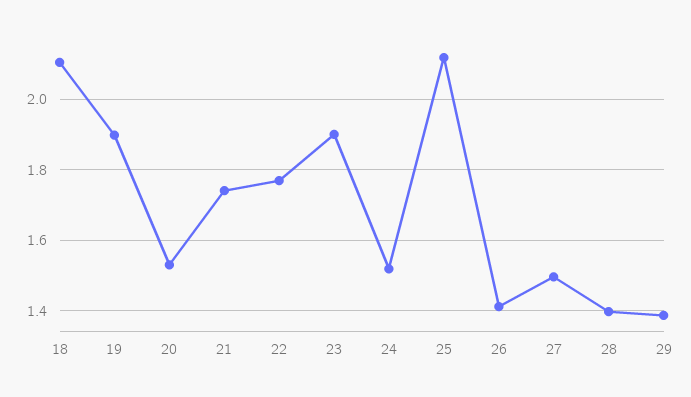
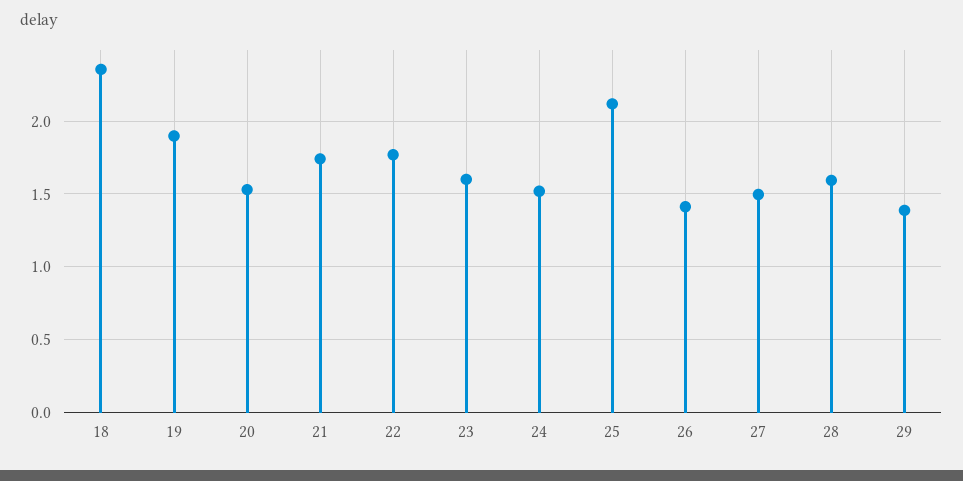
  {
-   "18": 2.1,
+   "18": 2.35,
    "19": 1.9,
    "20": 1.54,
    "21": 1.74,
    "22": 1.76,
-   "23": 1.9,
+   "23": 1.6,
    "24": 1.52,
    "25": 2.12,
    "26": 1.42,
    "27": 1.5,
-   "28": 1.4,
+   "28": 1.6,
    "29": 1.38
  }

